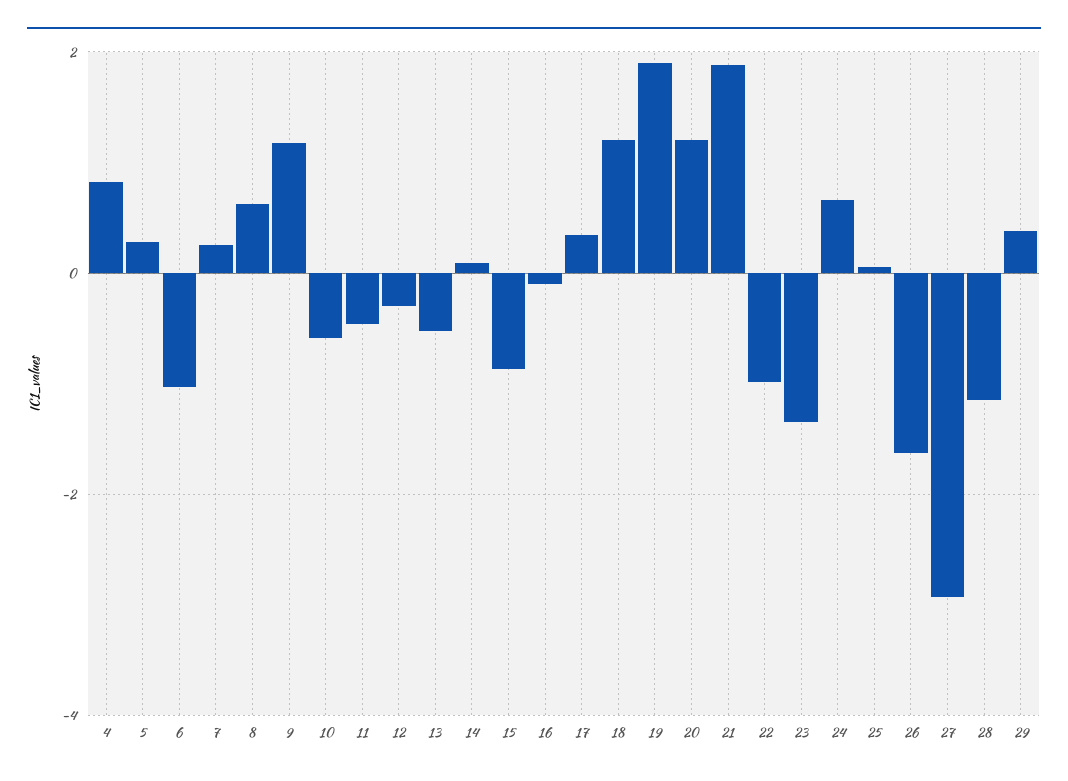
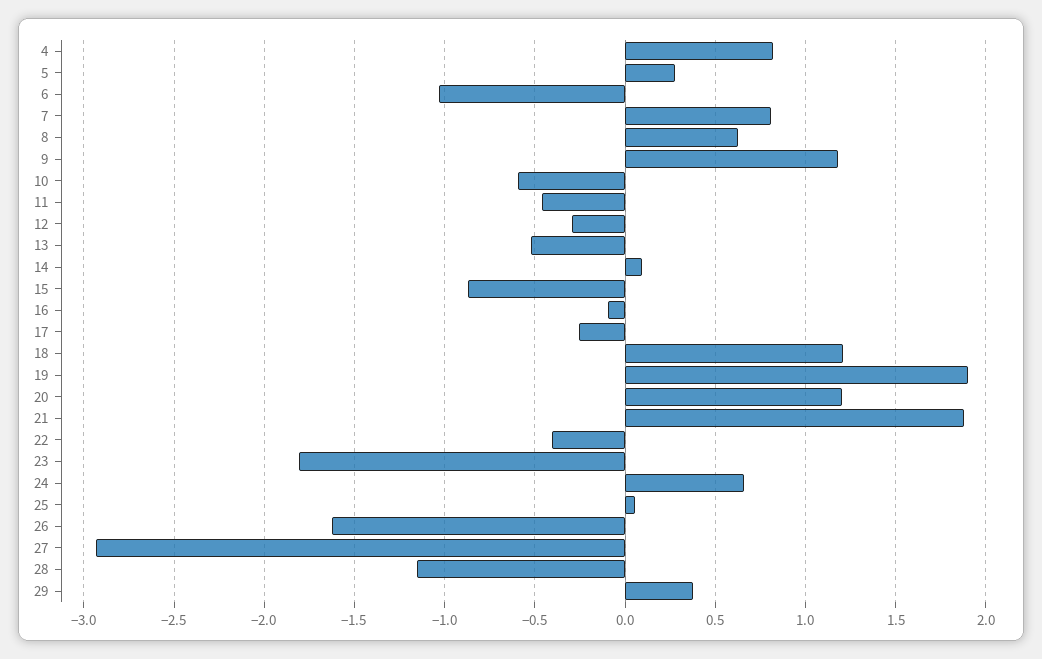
  {
    "4": 0.8,
    "5": 0.3,
    "6": -1.05,
-   "7": 0.2,
+   "7": 0.8,
    "8": 0.65,
    "9": 1.2,
    "10": -0.6,
    "11": -0.45,
    "12": -0.3,
    "13": -0.5,
    "14": 0.1,
    "15": -0.85,
    "16": -0.1,
-   "17": 0.4,
+   "17": -0.25,
    "18": 1.2,
    "19": 1.9,
    "20": 1.2,
    "21": 1.9,
-   "22": -1,
+   "22": -0.4,
-   "23": -1.4,
+   "23": -1.8,
    "24": 0.65,
    "25": 0.05,
    "26": -1.65,
    "27": -2.95,
    "28": -1.15,
    "29": 0.4
  }

